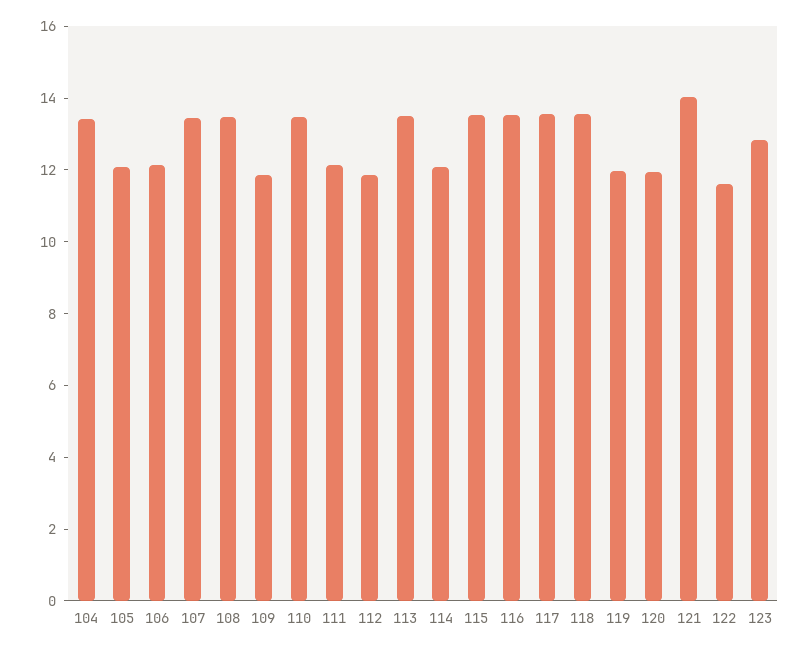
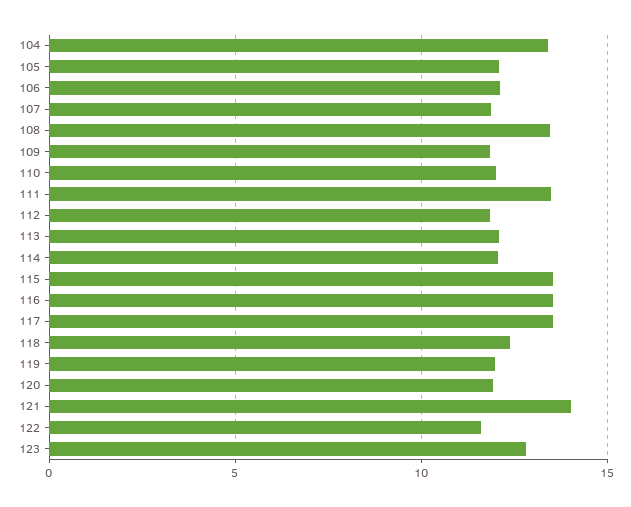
  {
    "104": 13.5,
    "105": 12,
    "106": 12,
-   "107": 13.5,
+   "107": 12,
    "108": 13.5,
    "109": 12,
-   "110": 13.5,
+   "110": 12,
-   "111": 12,
+   "111": 13.5,
    "112": 12,
-   "113": 13.5,
+   "113": 12,
    "114": 12,
    "115": 13.5,
    "116": 13.5,
    "117": 13.5,
-   "118": 13.5,
+   "118": 12.5,
    "119": 12,
    "120": 12,
    "121": 14,
    "122": 11.5,
    "123": 13
  }

